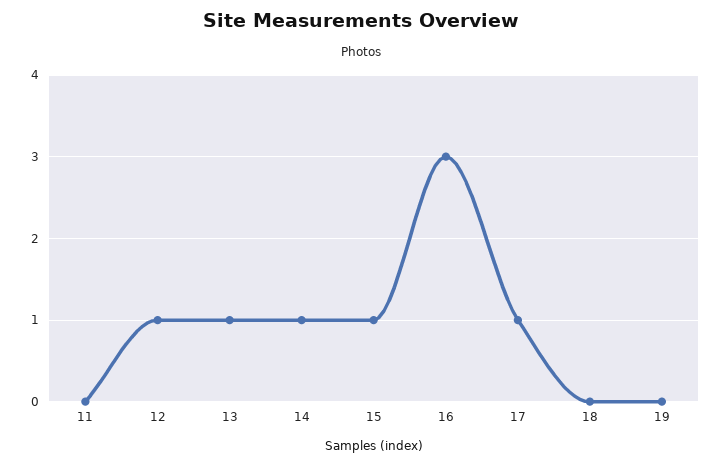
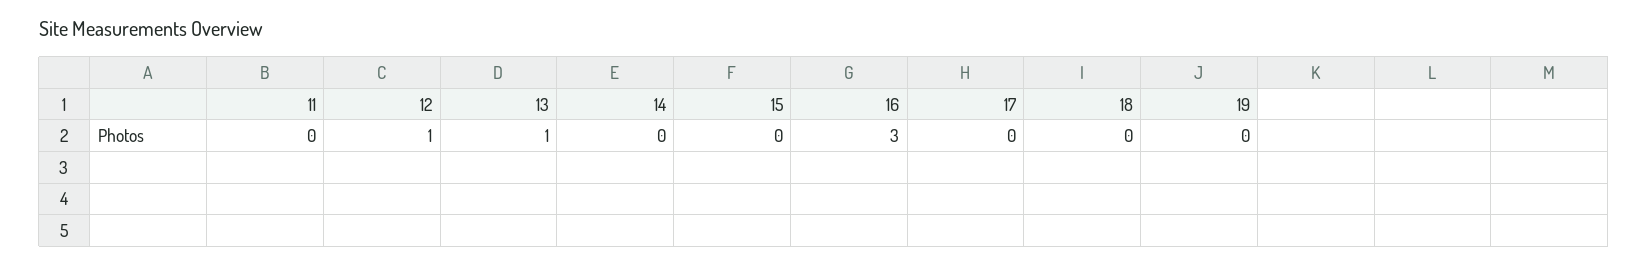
  {
    "11": 0,
    "12": 1,
    "13": 1,
-   "14": 1,
+   "14": 0,
-   "15": 1,
+   "15": 0,
    "16": 3,
-   "17": 1,
+   "17": 0,
    "18": 0,
    "19": 0
  }

